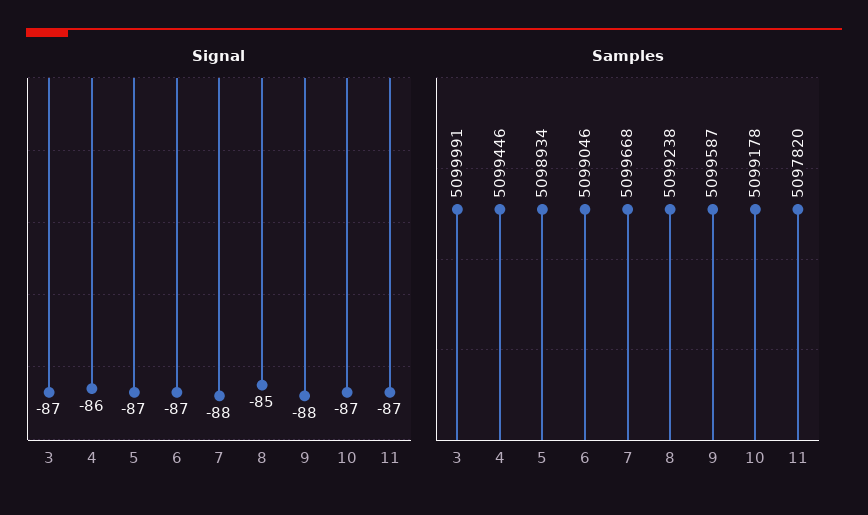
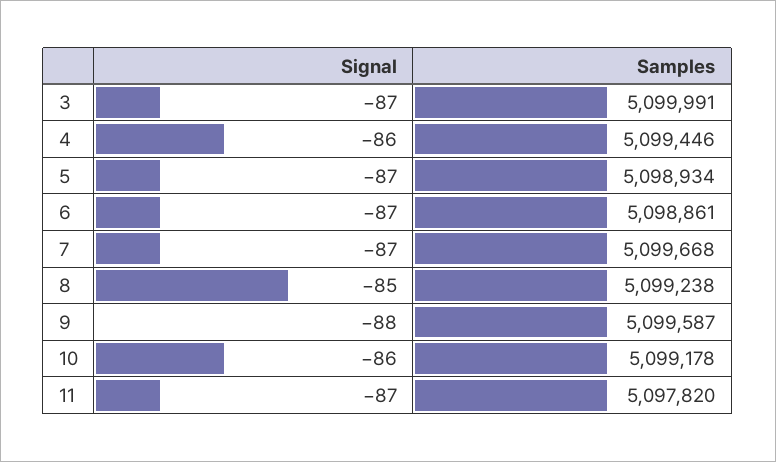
  {
    "Signal": {
      "3": -87,
      "4": -86,
      "5": -87,
      "6": -87,
-     "7": -88,
+     "7": -87,
      "8": -85,
      "9": -88,
-     "10": -87,
+     "10": -86,
      "11": -87
    },
    "Samples": {
      "3": 5099991,
      "4": 5099446,
      "5": 5098934,
-     "6": 5099046,
+     "6": 5098861,
      "7": 5099668,
      "8": 5099238,
      "9": 5099587,
      "10": 5099178,
      "11": 5097820
    }
  }

